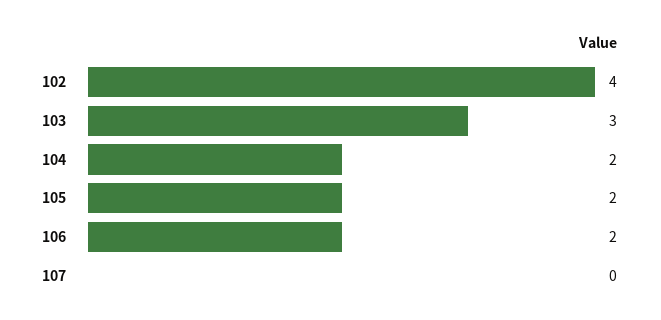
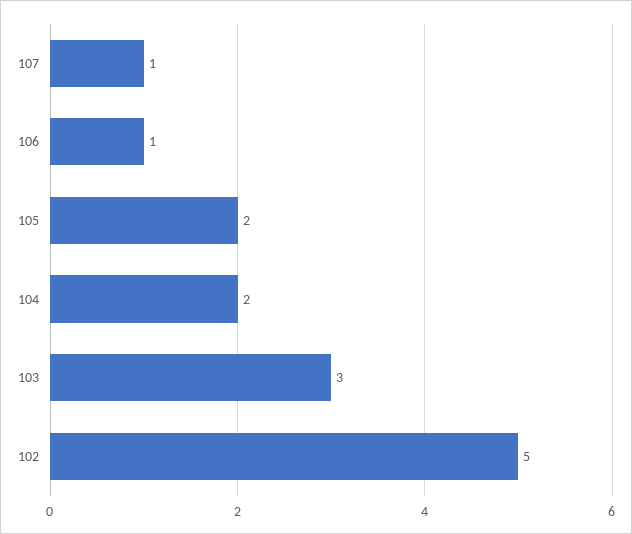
  {
-   "102": 4,
+   "102": 5,
    "103": 3,
    "104": 2,
    "105": 2,
-   "106": 2,
+   "106": 1,
-   "107": 0
+   "107": 1
  }

